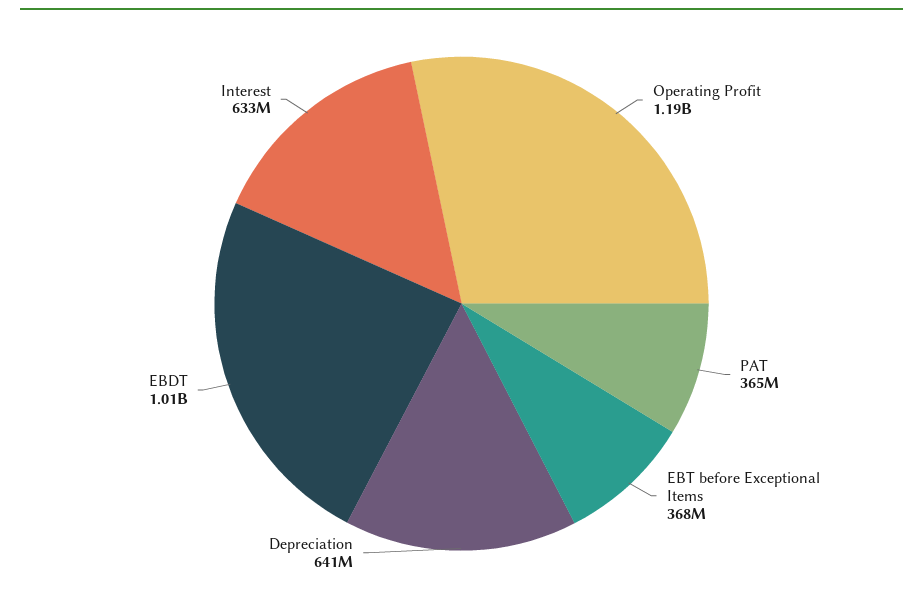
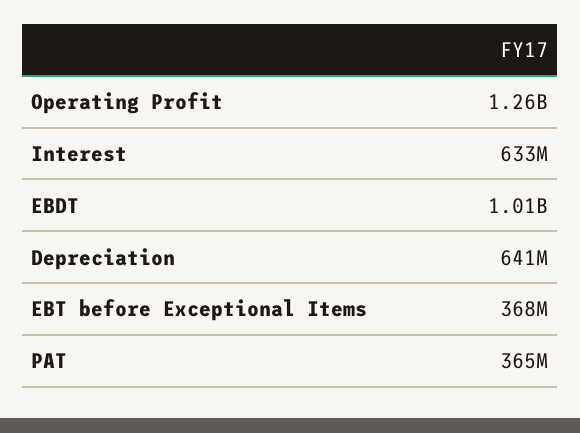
  {
-   "Operating Profit": 1190000000,
+   "Operating Profit": 1260000000,
    "PAT": 365000000,
    "EBT before Exceptional Items": 368000000,
    "Depreciation": 641000000,
    "EBDT": 1010000000,
    "Interest": 633000000
  }

